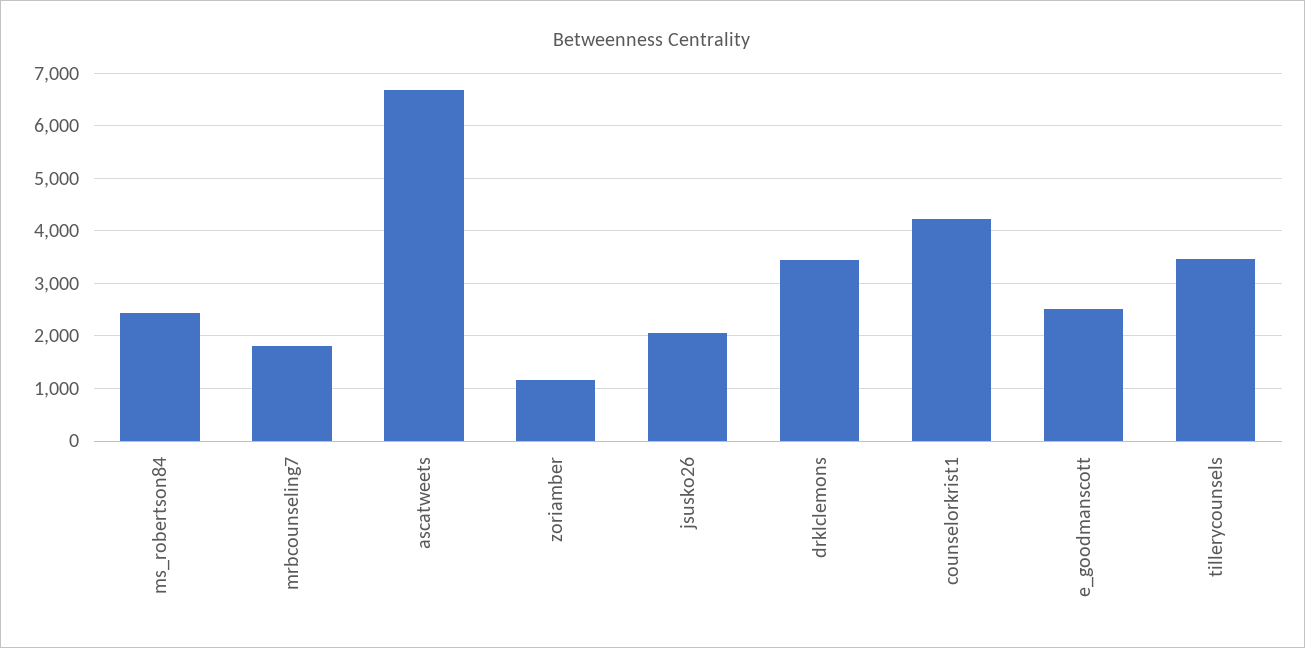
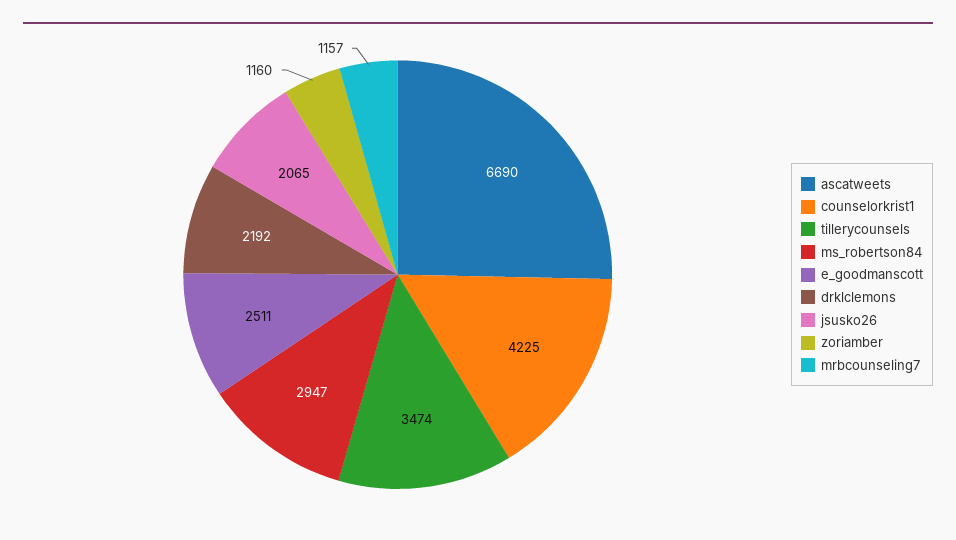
  {
-   "ms_robertson84": 2400,
+   "ms_robertson84": 2947,
-   "mrbcounseling7": 1800,
+   "mrbcounseling7": 1157,
    "ascatweets": 6690,
    "zoriamber": 1160,
    "jsusko26": 2065,
-   "drklclemons": 3400,
+   "drklclemons": 2192,
    "counselorkrist1": 4225,
    "e_goodmanscott": 2511,
    "tillerycounsels": 3474
  }

